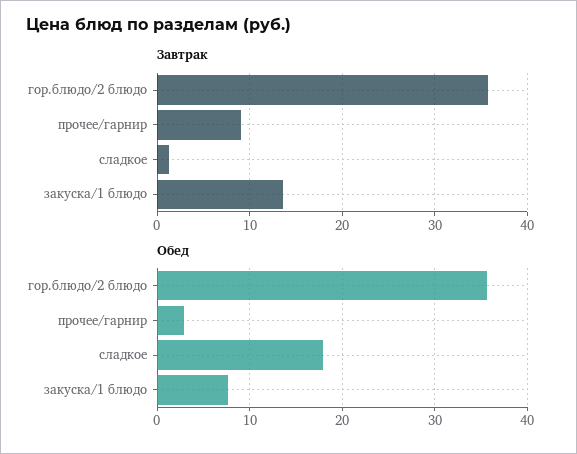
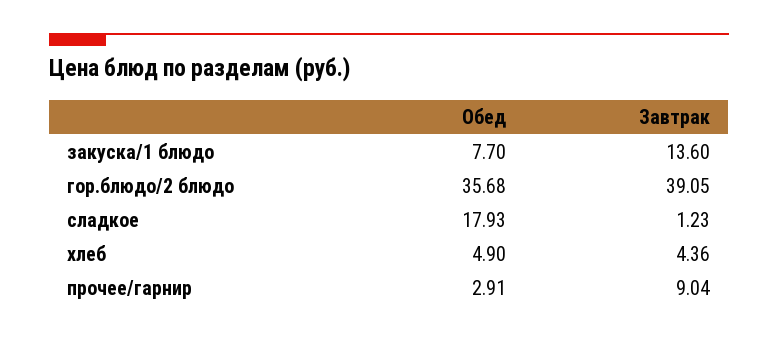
  {
    "Завтрак": {
-     "гор.блюдо/2 блюдо": 36,
+     "гор.блюдо/2 блюдо": 39.05,
      "прочее/гарнир": 9.04,
      "сладкое": 1.23,
-     "закуска/1 блюдо": 13.6
+     "закуска/1 блюдо": 13.6,
+     "хлеб": 4.36
    },
    "Обед": {
      "гор.блюдо/2 блюдо": 35.68,
      "прочее/гарнир": 2.91,
      "сладкое": 17.93,
-     "закуска/1 блюдо": 7.7
+     "закуска/1 блюдо": 7.7,
+     "хлеб": 4.9
    }
  }

